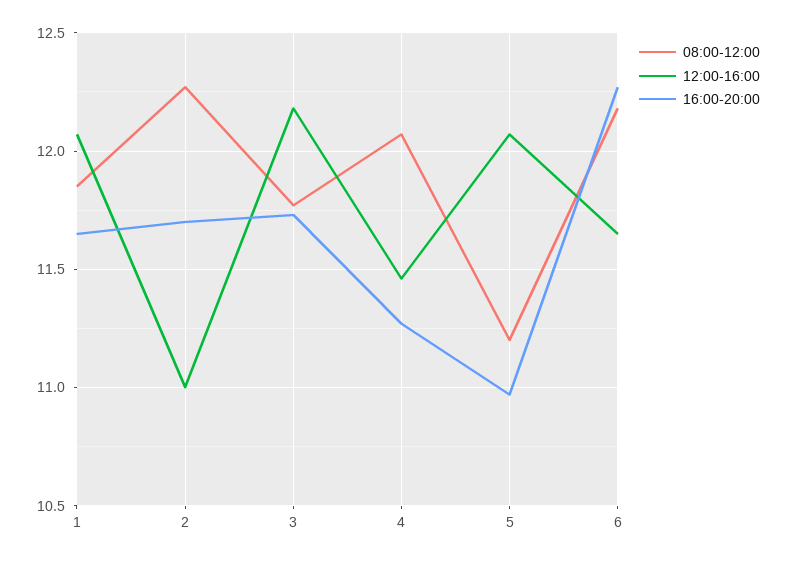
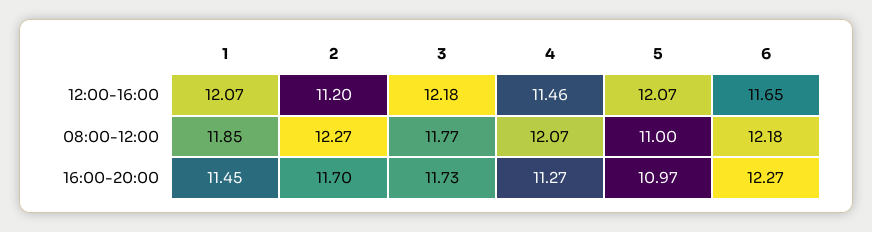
  {
    "08:00-12:00": {
      "1": 11.85,
      "2": 12.27,
      "3": 11.77,
      "4": 12.07,
-     "5": 11.2,
+     "5": 11,
      "6": 12.18
    },
    "12:00-16:00": {
      "1": 12.07,
-     "2": 11,
+     "2": 11.2,
      "3": 12.18,
      "4": 11.46,
      "5": 12.07,
      "6": 11.65
    },
    "16:00-20:00": {
-     "1": 11.65,
+     "1": 11.45,
      "2": 11.7,
      "3": 11.73,
      "4": 11.27,
      "5": 10.97,
      "6": 12.27
    }
  }

